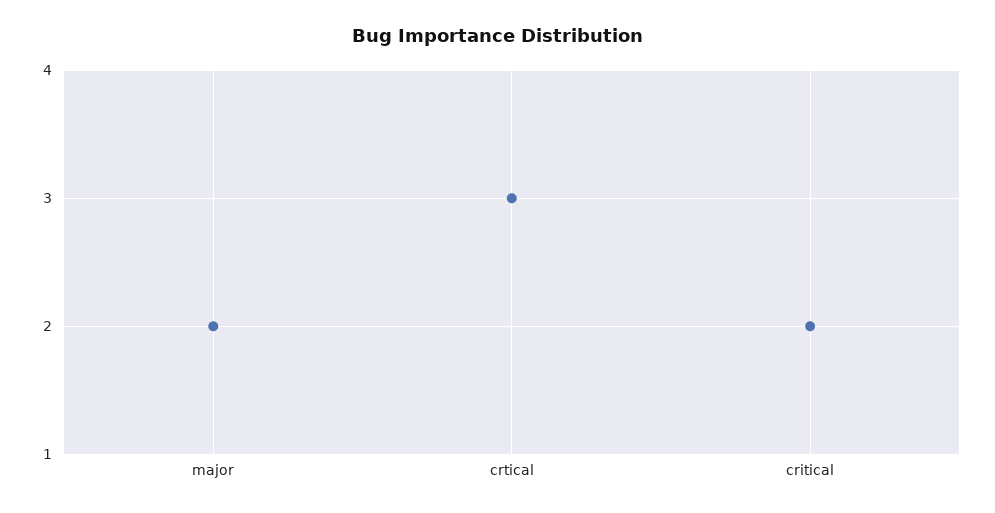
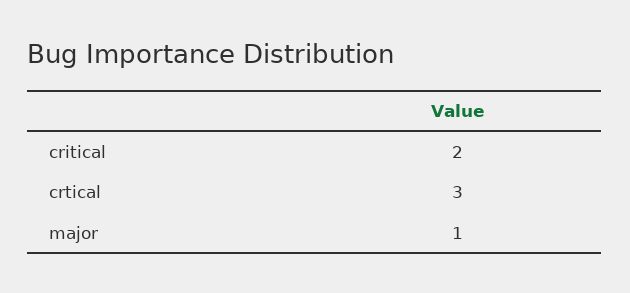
  {
-   "major": 2,
+   "major": 1,
    "crtical": 3,
    "critical": 2
  }

